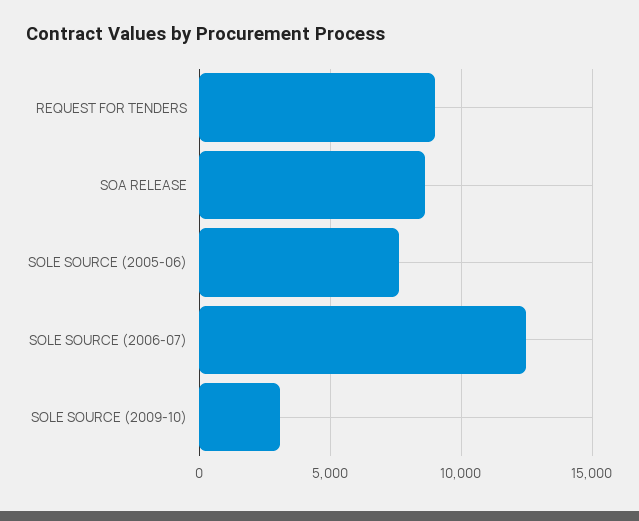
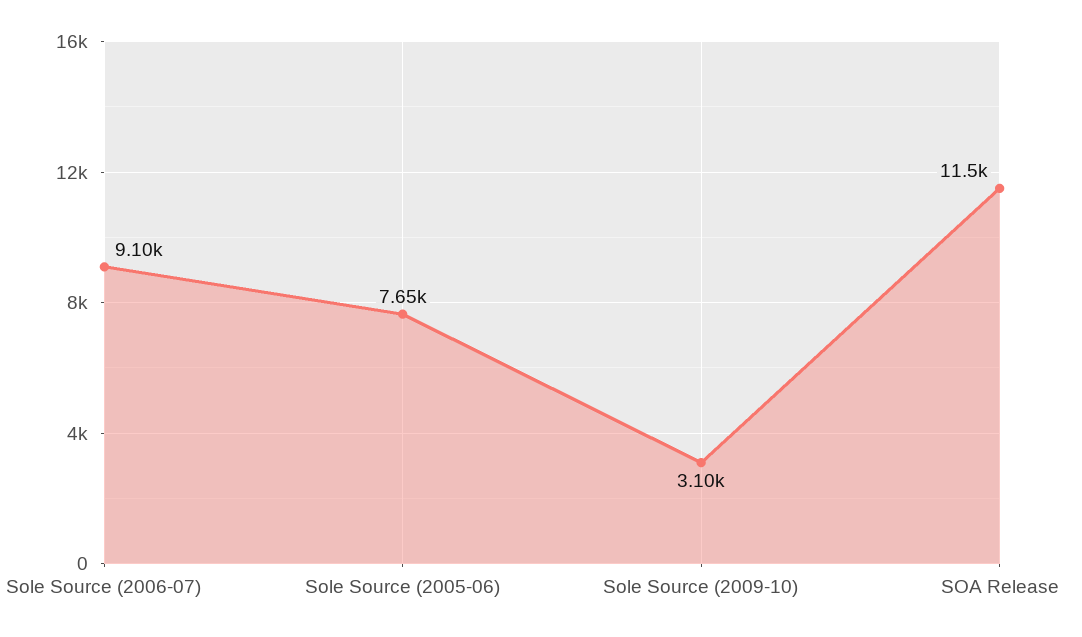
  {
-   "REQUEST FOR TENDERS": 9000,
-   "SOA RELEASE": 8500,
+   "SOA RELEASE": 11500,
    "SOLE SOURCE (2005-06)": 7650,
-   "SOLE SOURCE (2006-07)": 12500,
+   "SOLE SOURCE (2006-07)": 9100,
    "SOLE SOURCE (2009-10)": 3100
  }

